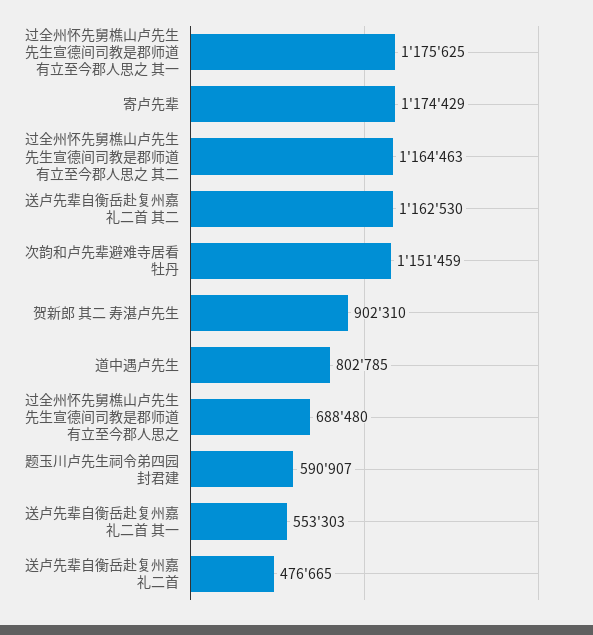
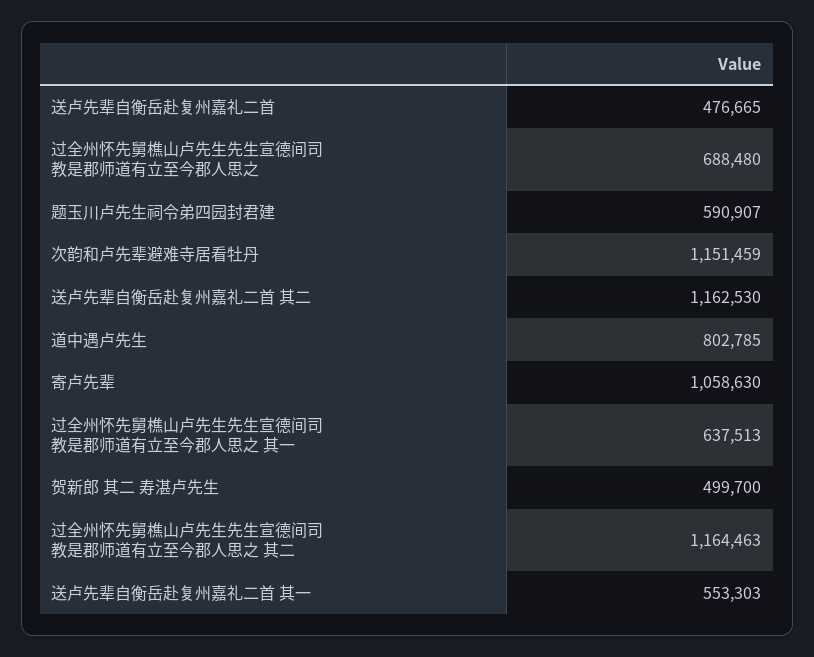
  {
-   "过全州怀先舅樵山卢先生先生宣德间司教是郡师道有立至今郡人思之 其一": 1175625,
+   "过全州怀先舅樵山卢先生先生宣德间司教是郡师道有立至今郡人思之 其一": 637513,
-   "寄卢先辈": 1174429,
+   "寄卢先辈": 1058630,
    "过全州怀先舅樵山卢先生先生宣德间司教是郡师道有立至今郡人思之 其二": 1164463,
    "送卢先辈自衡岳赴复州嘉礼二首 其二": 1162530,
    "次韵和卢先辈避难寺居看牡丹": 1151459,
-   "贺新郎 其二 寿湛卢先生": 902310,
+   "贺新郎 其二 寿湛卢先生": 499700,
    "道中遇卢先生": 802785,
    "过全州怀先舅樵山卢先生先生宣德间司教是郡师道有立至今郡人思之": 688480,
    "题玉川卢先生祠令弟四园封君建": 590907,
    "送卢先辈自衡岳赴复州嘉礼二首 其一": 553303,
    "送卢先辈自衡岳赴复州嘉礼二首": 476665
  }

